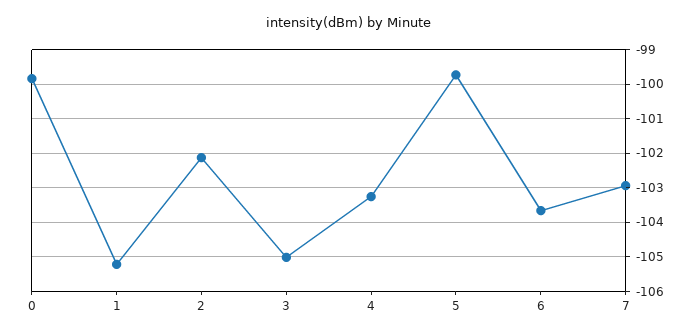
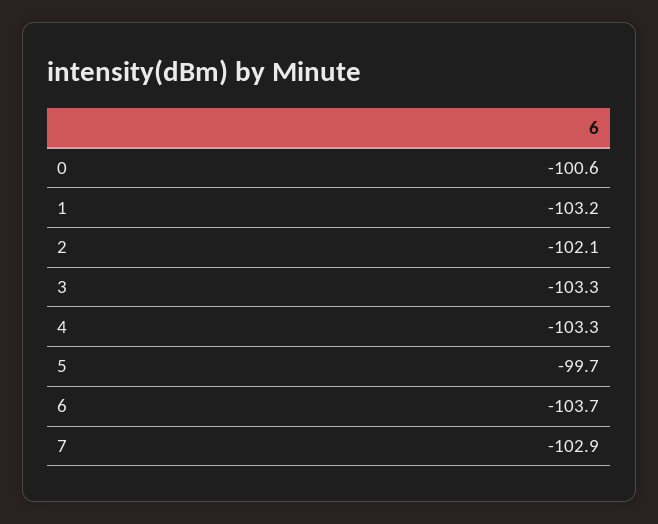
  {
-   "0": -99.8,
+   "0": -100.6,
-   "1": -105.2,
+   "1": -103.2,
    "2": -102.1,
-   "3": -105,
+   "3": -103.3,
    "4": -103.3,
    "5": -99.7,
    "6": -103.7,
    "7": -102.9
  }

